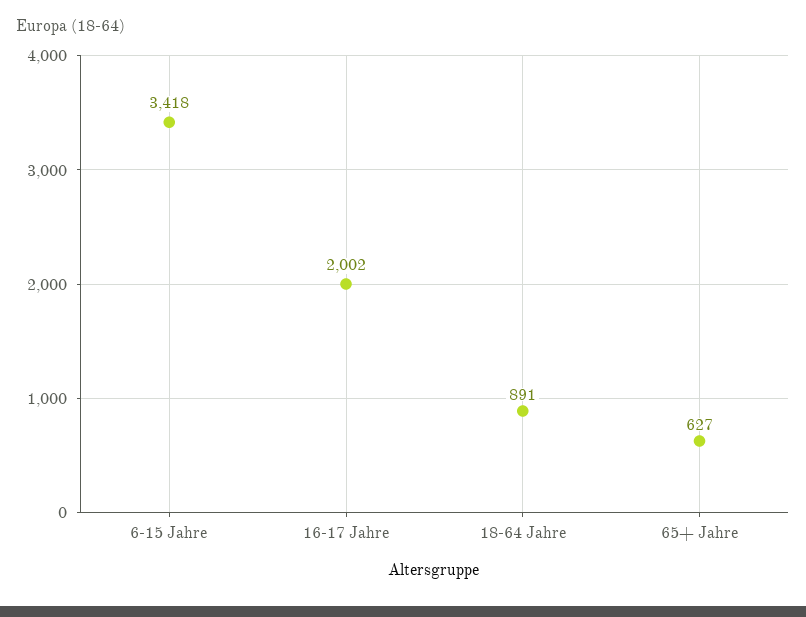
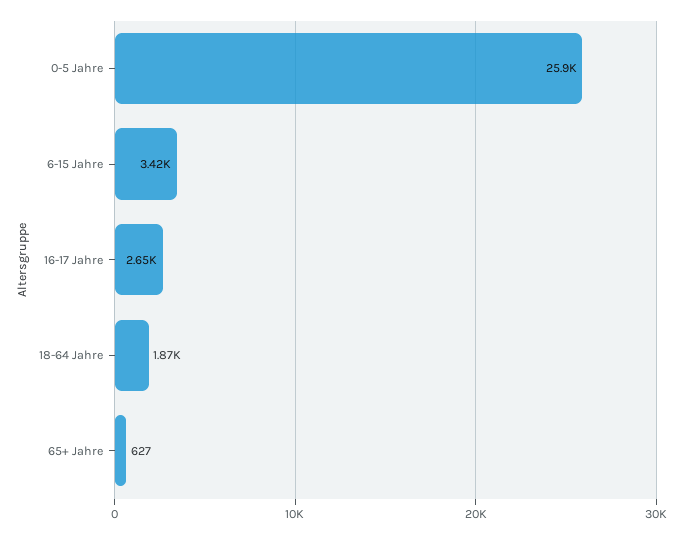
  {
    "6-15 Jahre": 3418,
-   "16-17 Jahre": 2002,
+   "16-17 Jahre": 2650,
-   "18-64 Jahre": 891,
+   "18-64 Jahre": 1870,
-   "65+ Jahre": 627
+   "65+ Jahre": 627,
+   "0-5 Jahre": 25900
  }

